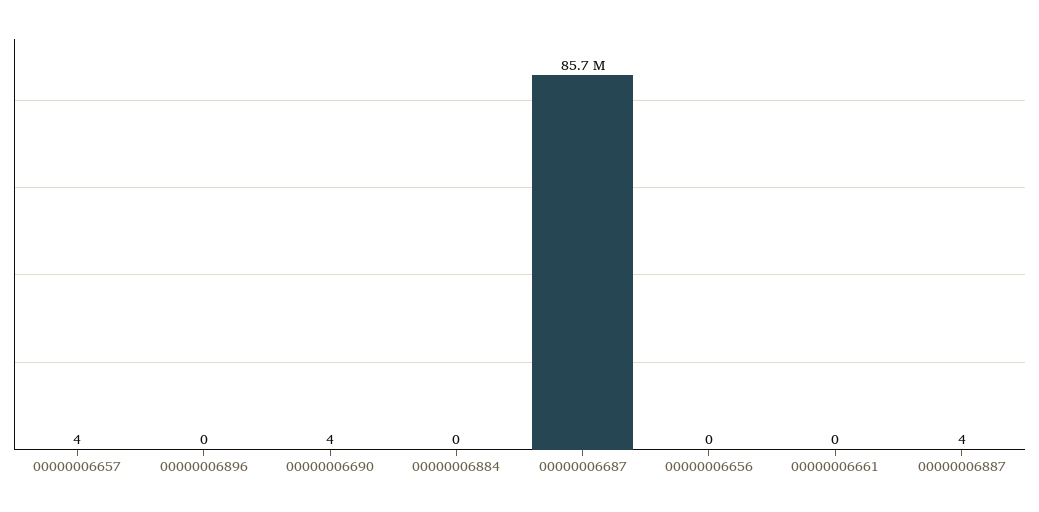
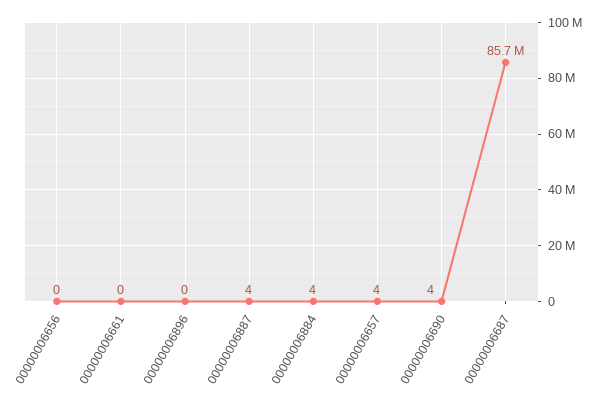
  {
    "00000006657": 4,
    "00000006896": 0,
    "00000006690": 4,
-   "00000006884": 0,
+   "00000006884": 4,
    "00000006687": 85700000,
    "00000006656": 0,
    "00000006661": 0,
    "00000006887": 4
  }

